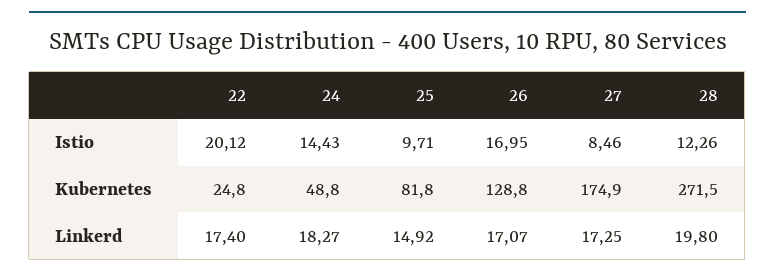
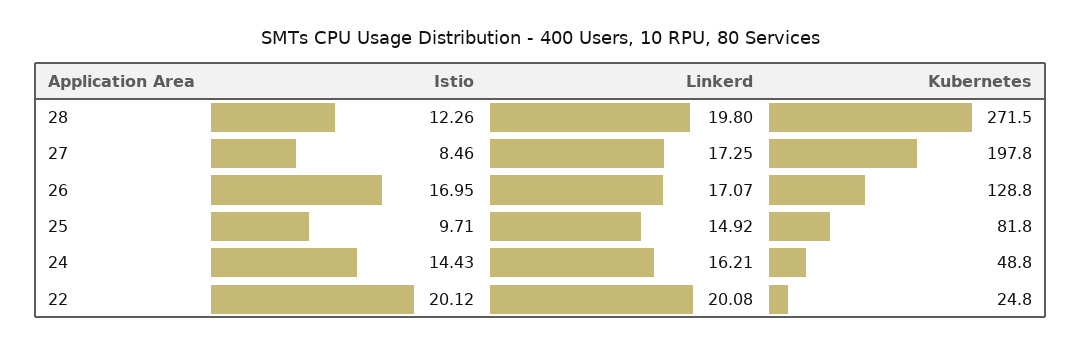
  {
    "22": {
      "Istio": 20.12,
      "Kubernetes": 24.8,
-     "Linkerd": 17.4
+     "Linkerd": 20.08
    },
    "24": {
      "Istio": 14.43,
      "Kubernetes": 48.8,
-     "Linkerd": 18.27
+     "Linkerd": 16.21
    },
    "25": {
      "Istio": 9.71,
      "Kubernetes": 81.8,
      "Linkerd": 14.92
    },
    "26": {
      "Istio": 16.95,
      "Kubernetes": 128.8,
      "Linkerd": 17.07
    },
    "27": {
      "Istio": 8.46,
-     "Kubernetes": 174.9,
+     "Kubernetes": 197.8,
      "Linkerd": 17.25
    },
    "28": {
      "Istio": 12.26,
      "Kubernetes": 271.5,
      "Linkerd": 19.8
    }
  }

